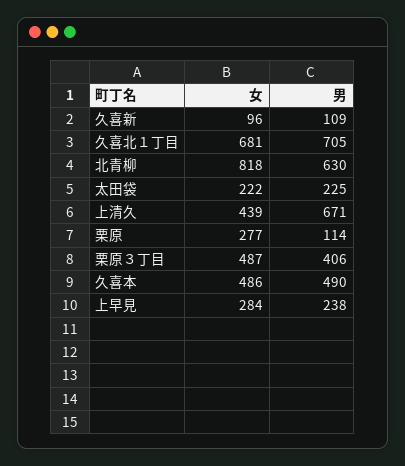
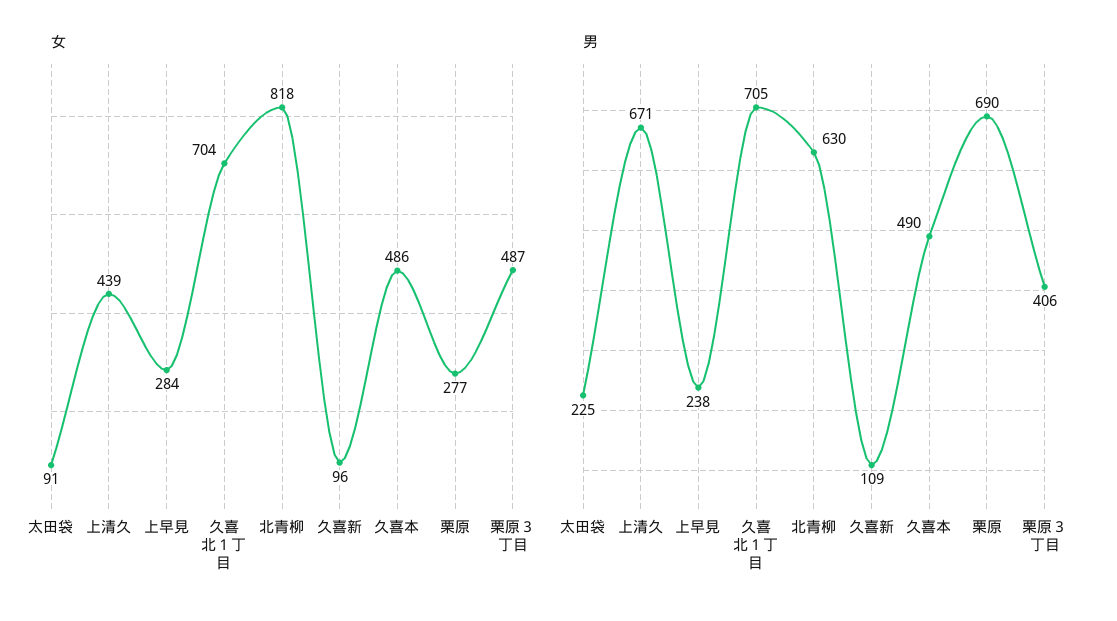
  {
    "女": {
      "久喜新": 96,
-     "久喜北１丁目": 681,
+     "久喜北１丁目": 704,
      "北青柳": 818,
-     "太田袋": 222,
+     "太田袋": 91,
      "上清久": 439,
      "栗原": 277,
      "栗原３丁目": 487,
      "久喜本": 486,
      "上早見": 284
    },
    "男": {
      "久喜新": 109,
      "久喜北１丁目": 705,
      "北青柳": 630,
      "太田袋": 225,
      "上清久": 671,
-     "栗原": 114,
+     "栗原": 690,
      "栗原３丁目": 406,
      "久喜本": 490,
      "上早見": 238
    }
  }

